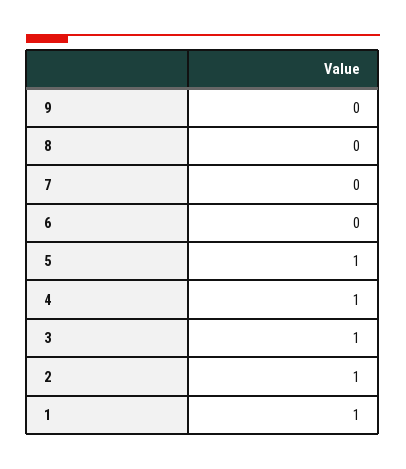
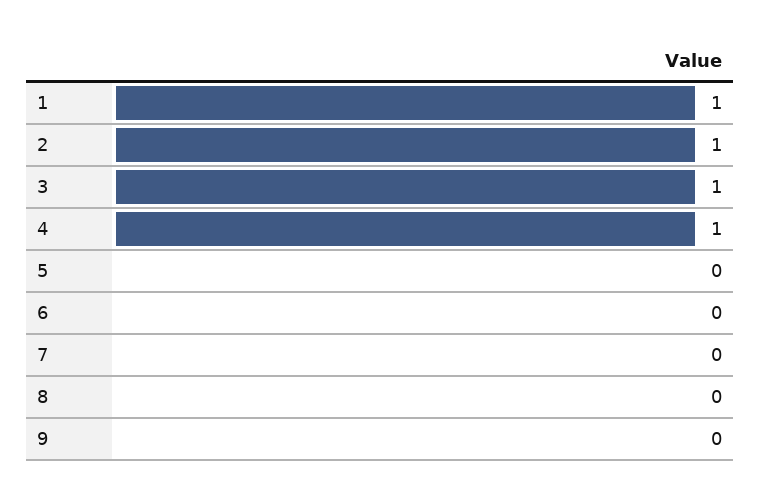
  {
    "9": 0,
    "8": 0,
    "7": 0,
    "6": 0,
-   "5": 1,
+   "5": 0,
    "4": 1,
    "3": 1,
    "2": 1,
    "1": 1
  }

